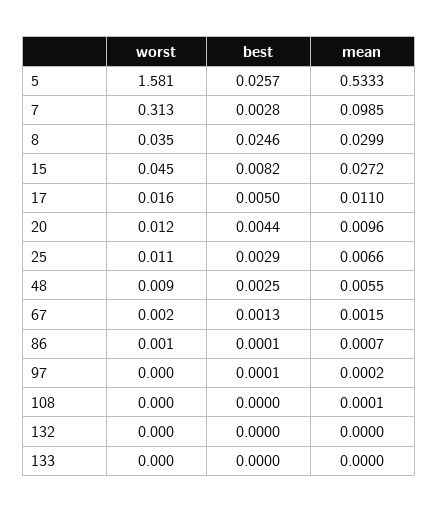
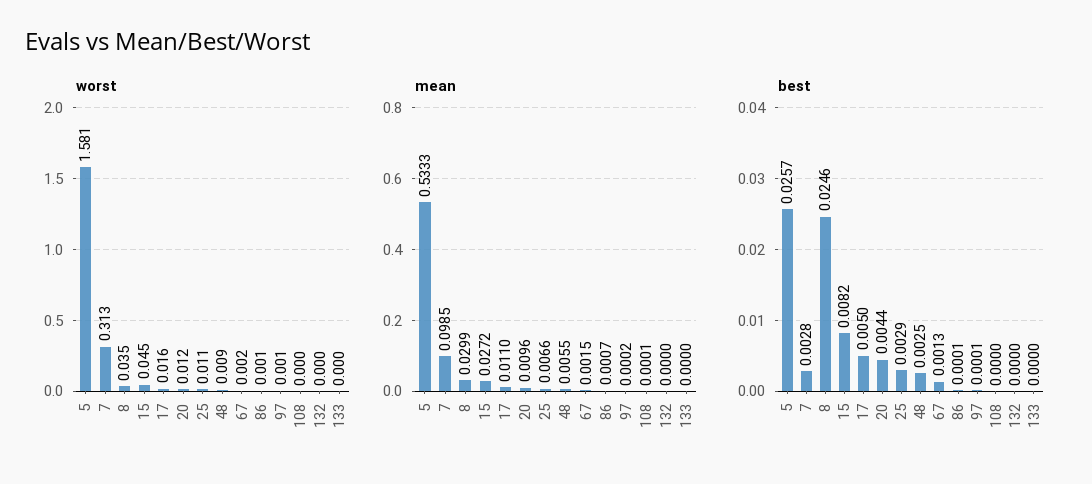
  {
    "worst": {
      "5": 1.581,
      "7": 0.313,
      "8": 0.035,
      "15": 0.045,
      "17": 0.016,
      "20": 0.012,
      "25": 0.011,
      "48": 0.009,
      "67": 0.002,
      "86": 0.001,
-     "97": 0,
+     "97": 0.001,
      "108": 0,
      "132": 0,
      "133": 0
    },
    "best": {
      "5": 0.0257,
      "7": 0.0028,
      "8": 0.0246,
      "15": 0.0082,
      "17": 0.005,
      "20": 0.0044,
      "25": 0.0029,
      "48": 0.0025,
      "67": 0.0013,
      "86": 0.0001,
      "97": 0.0001,
      "108": 0,
      "132": 0,
      "133": 0
    },
    "mean": {
      "5": 0.5333,
      "7": 0.0985,
      "8": 0.0299,
      "15": 0.0272,
      "17": 0.011,
      "20": 0.0096,
      "25": 0.0066,
      "48": 0.0055,
      "67": 0.0015,
      "86": 0.0007,
      "97": 0.0002,
      "108": 0.0001,
      "132": 0,
      "133": 0
    }
  }

